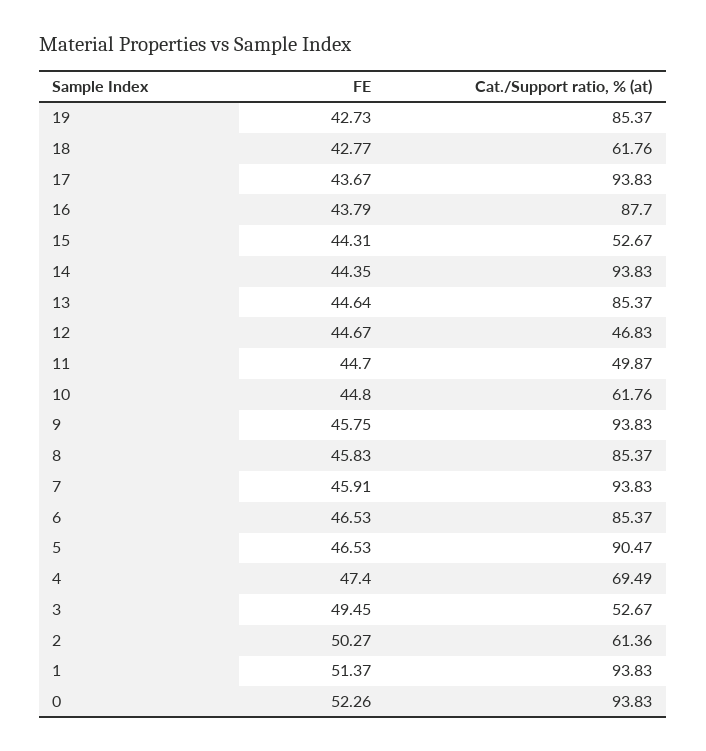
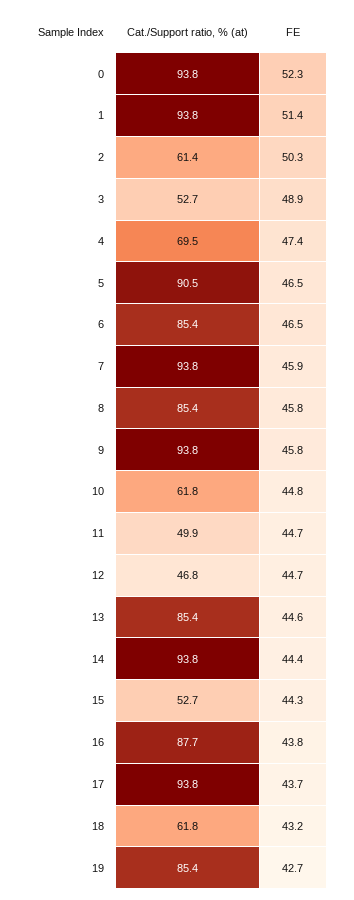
  {
    "FE": {
      "19": 42.73,
-     "18": 42.77,
+     "18": 43.2,
      "17": 43.67,
      "16": 43.79,
      "15": 44.31,
      "14": 44.35,
      "13": 44.64,
      "12": 44.67,
      "11": 44.7,
      "10": 44.8,
      "9": 45.75,
      "8": 45.83,
      "7": 45.91,
      "6": 46.53,
      "5": 46.53,
      "4": 47.4,
-     "3": 49.45,
+     "3": 48.9,
      "2": 50.27,
      "1": 51.37,
      "0": 52.26
    },
    "Cat./Support ratio, % (at)": {
      "19": 85.37,
      "18": 61.76,
      "17": 93.83,
      "16": 87.7,
      "15": 52.67,
      "14": 93.83,
      "13": 85.37,
      "12": 46.83,
      "11": 49.87,
      "10": 61.76,
      "9": 93.83,
      "8": 85.37,
      "7": 93.83,
      "6": 85.37,
      "5": 90.47,
      "4": 69.49,
      "3": 52.67,
      "2": 61.36,
      "1": 93.83,
      "0": 93.83
    }
  }

